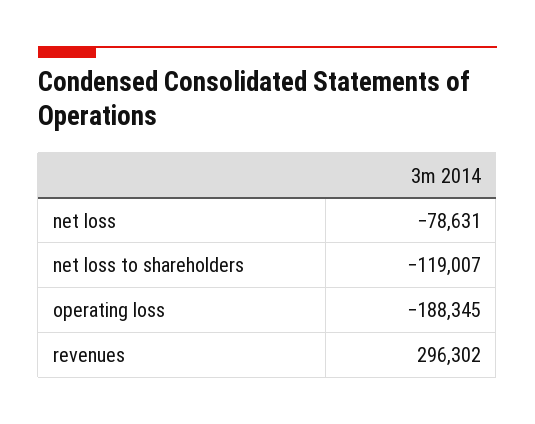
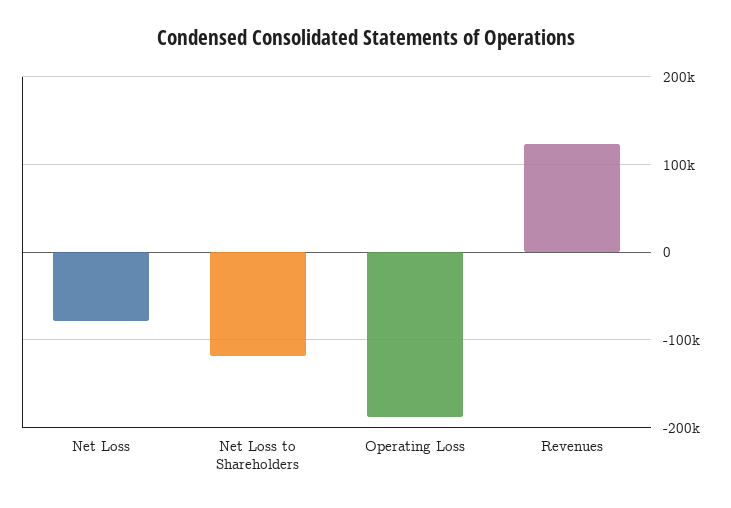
  {
    "net loss": -78631,
    "net loss to shareholders": -119007,
    "operating loss": -188345,
-   "revenues": 296302
+   "revenues": 120000
  }

